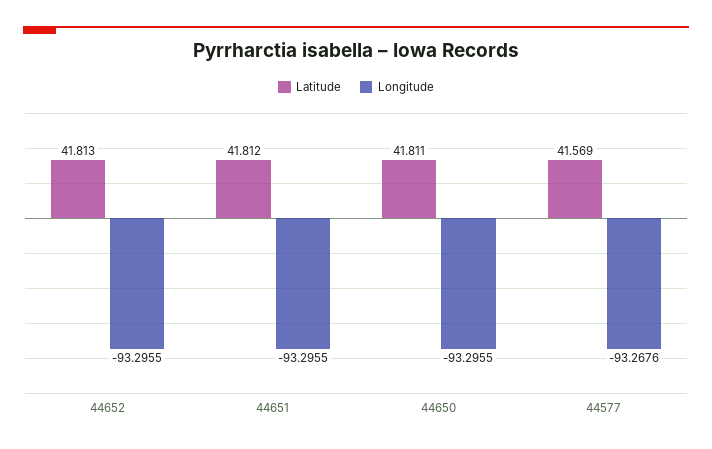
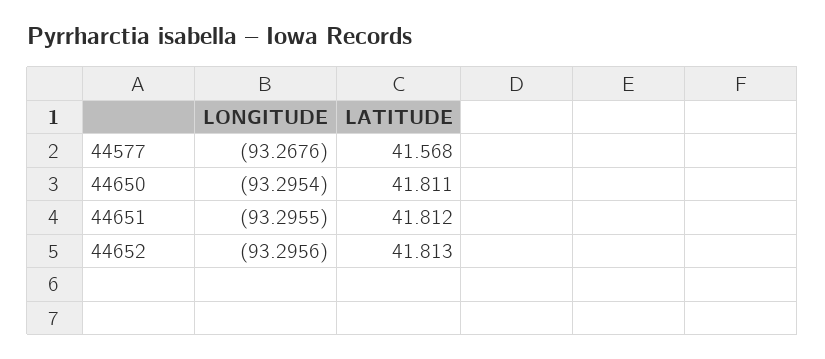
  {
    "Latitude": {
      "44652": 41.813,
      "44651": 41.812,
      "44650": 41.811,
-     "44577": 41.569
+     "44577": 41.568
    },
    "Longitude": {
-     "44652": -93.2955,
+     "44652": -93.2956,
      "44651": -93.2955,
-     "44650": -93.2955,
+     "44650": -93.2954,
      "44577": -93.2676
    }
  }

